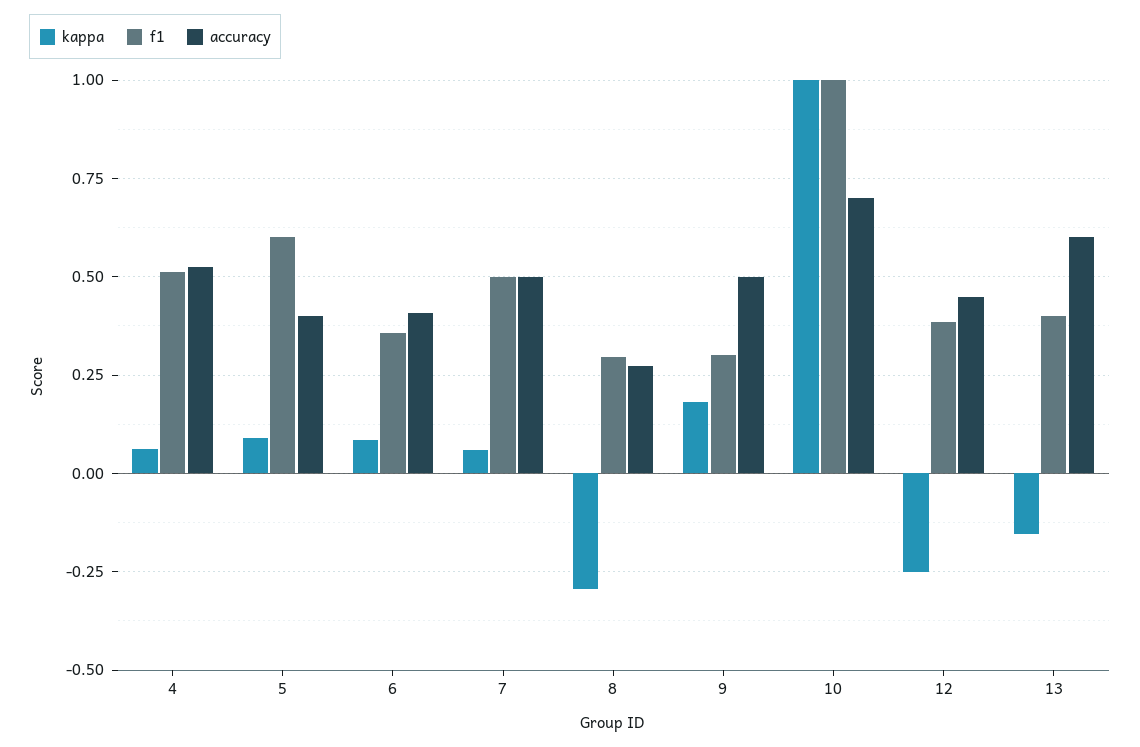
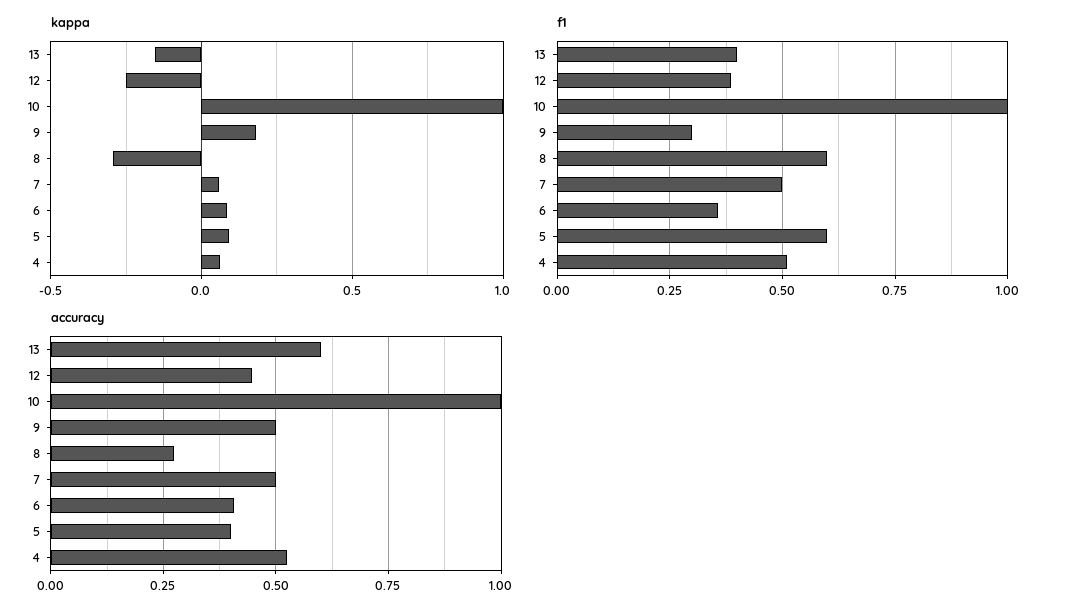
  {
    "kappa": {
      "4": 0.075,
      "5": 0.1,
      "6": 0.075,
      "7": 0.05,
      "8": -0.3,
      "9": 0.175,
      "10": 1,
      "12": -0.25,
      "13": -0.15
    },
    "f1": {
      "4": 0.5,
      "5": 0.6,
      "6": 0.35,
      "7": 0.5,
-     "8": 0.3,
+     "8": 0.6,
      "9": 0.3,
      "10": 1,
      "12": 0.375,
      "13": 0.4
    },
    "accuracy": {
      "4": 0.525,
      "5": 0.4,
      "6": 0.4,
      "7": 0.5,
      "8": 0.275,
      "9": 0.5,
-     "10": 0.7,
+     "10": 1,
      "12": 0.45,
      "13": 0.6
    }
  }

